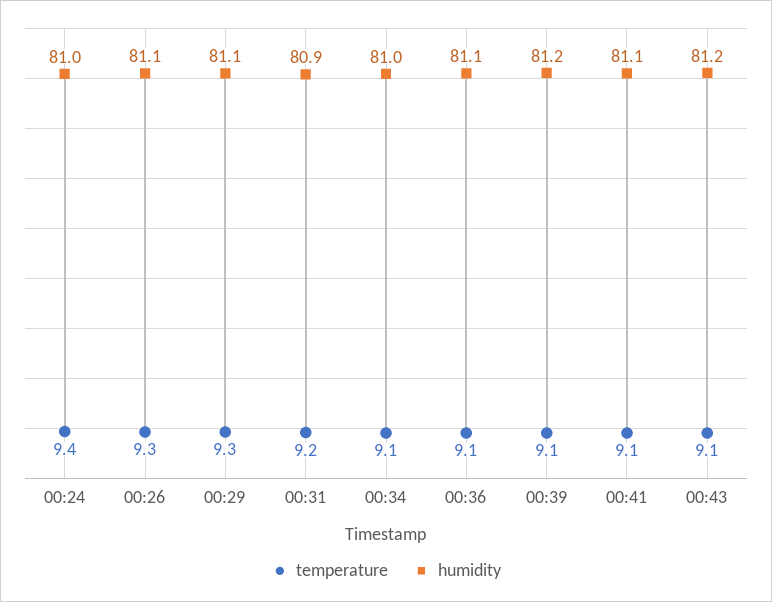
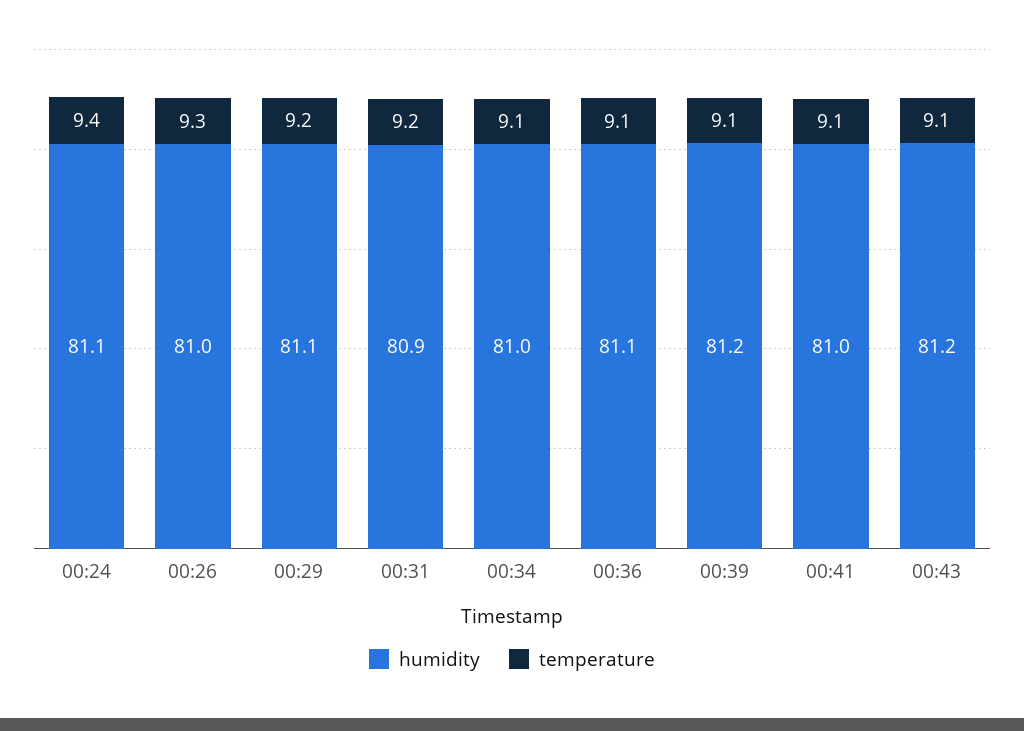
  {
    "temperature": {
      "00:24": 9.4,
      "00:26": 9.3,
-     "00:29": 9.3,
+     "00:29": 9.2,
      "00:31": 9.2,
      "00:34": 9.1,
      "00:36": 9.1,
      "00:39": 9.1,
      "00:41": 9.1,
      "00:43": 9.1
    },
    "humidity": {
-     "00:24": 81,
+     "00:24": 81.1,
-     "00:26": 81.1,
+     "00:26": 81,
      "00:29": 81.1,
      "00:31": 80.9,
      "00:34": 81,
      "00:36": 81.1,
      "00:39": 81.2,
-     "00:41": 81.1,
+     "00:41": 81,
      "00:43": 81.2
    }
  }

